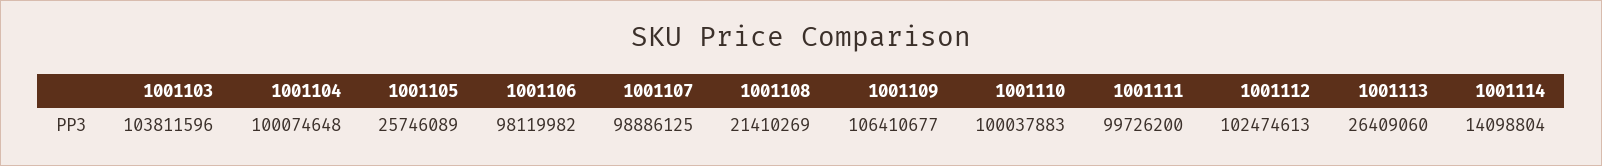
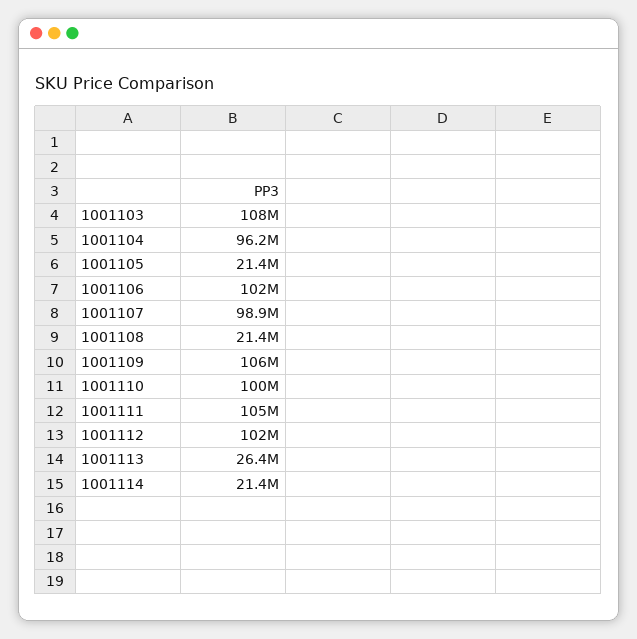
  {
-   "1001103": 103811596,
+   "1001103": 108000000,
-   "1001104": 100074648,
+   "1001104": 96200000,
-   "1001105": 25746089,
+   "1001105": 21400000,
-   "1001106": 98119982,
+   "1001106": 102000000,
    "1001107": 98886125,
    "1001108": 21410269,
    "1001109": 106410677,
    "1001110": 100037883,
-   "1001111": 99726200,
+   "1001111": 105000000,
    "1001112": 102474613,
    "1001113": 26409060,
-   "1001114": 14098804
+   "1001114": 21400000
  }

